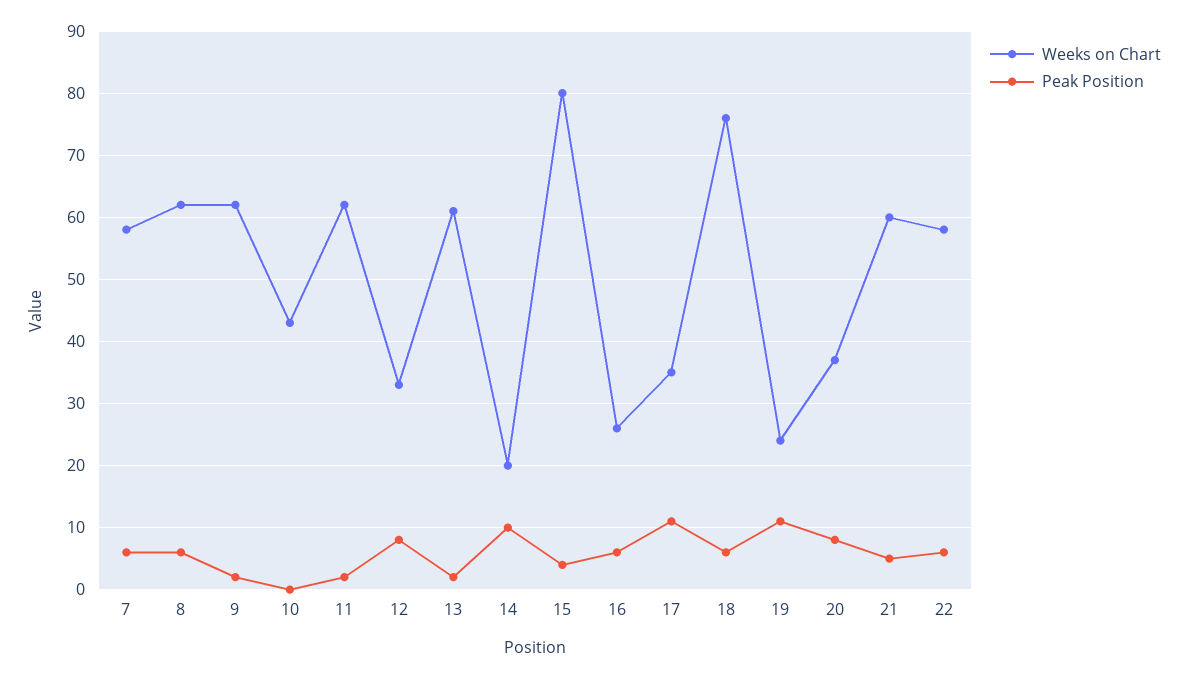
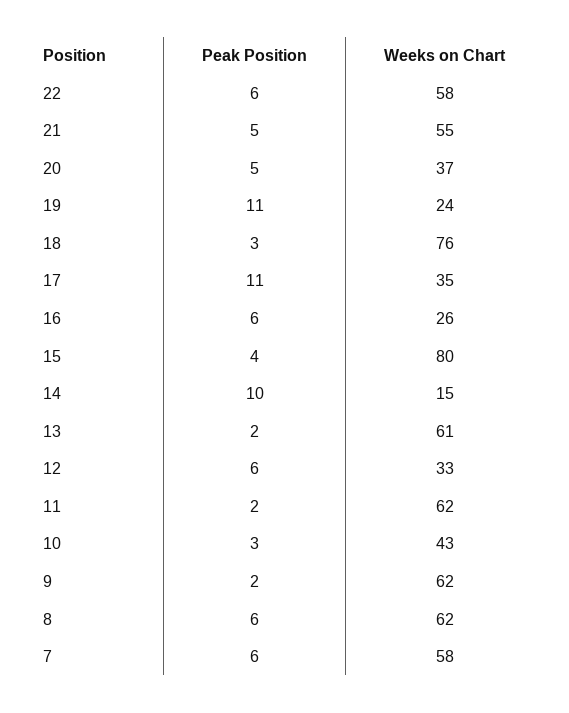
  {
    "Weeks on Chart": {
      "7": 58,
      "8": 62,
      "9": 62,
      "10": 43,
      "11": 62,
      "12": 33,
      "13": 61,
-     "14": 20,
+     "14": 15,
      "15": 80,
      "16": 26,
      "17": 35,
      "18": 76,
      "19": 24,
      "20": 37,
-     "21": 60,
+     "21": 55,
      "22": 58
    },
    "Peak Position": {
      "7": 6,
      "8": 6,
      "9": 2,
-     "10": 0,
+     "10": 3,
      "11": 2,
-     "12": 8,
+     "12": 6,
      "13": 2,
      "14": 10,
      "15": 4,
      "16": 6,
      "17": 11,
-     "18": 6,
+     "18": 3,
      "19": 11,
-     "20": 8,
+     "20": 5,
      "21": 5,
      "22": 6
    }
  }

